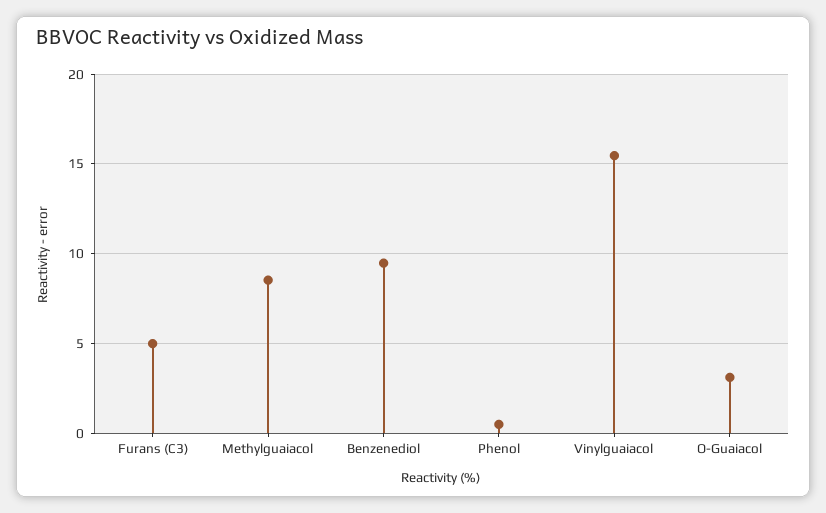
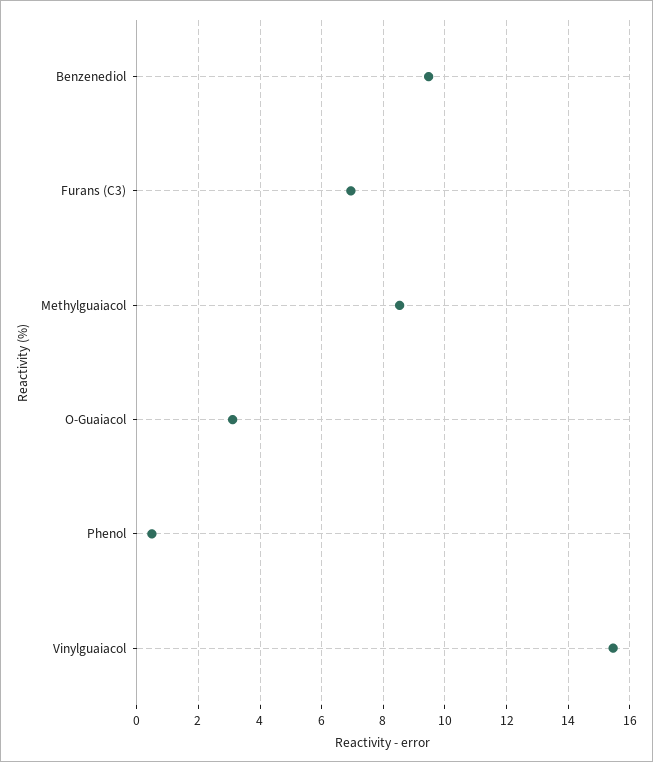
  {
-   "Furans (C3)": 5,
+   "Furans (C3)": 7,
    "Methylguaiacol": 8.6,
    "Benzenediol": 9.4,
    "Phenol": 0.4,
    "Vinylguaiacol": 15.4,
    "O-Guaiacol": 3.2
  }

